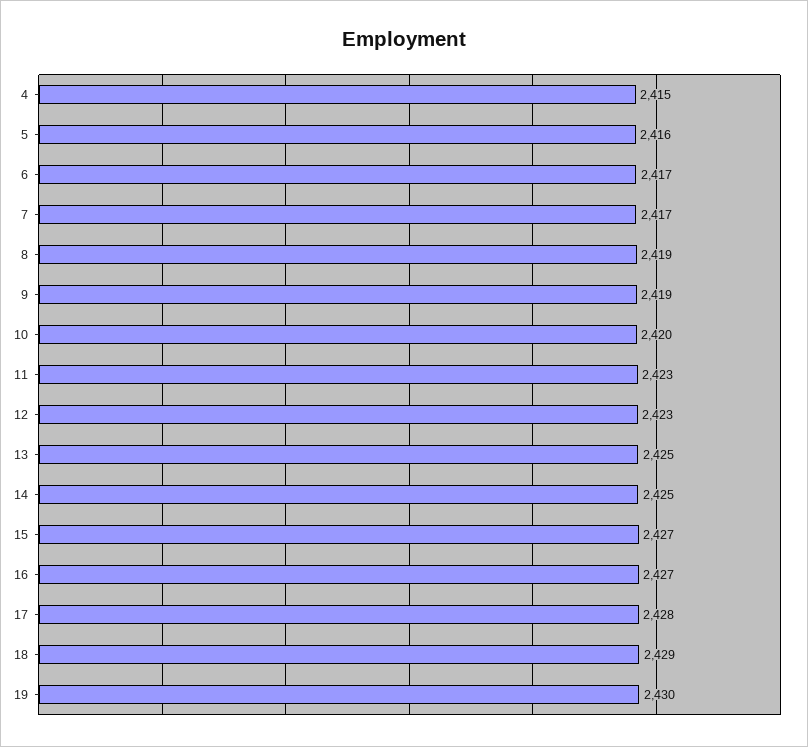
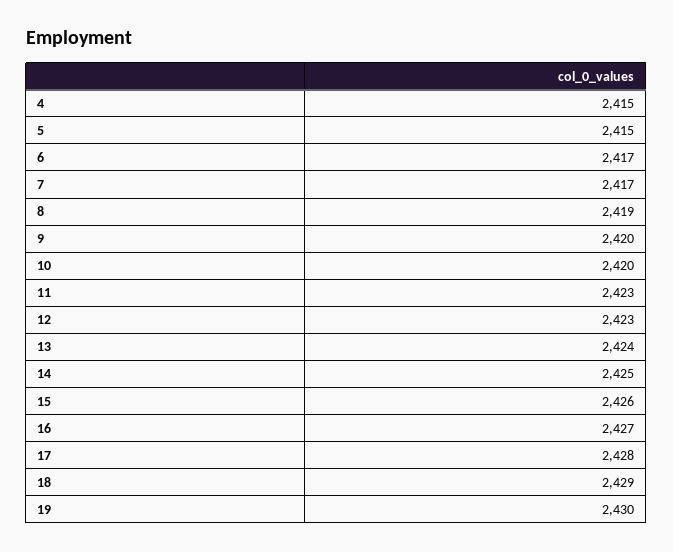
  {
    "4": 2415,
-   "5": 2416,
+   "5": 2415,
    "6": 2417,
    "7": 2417,
    "8": 2419,
-   "9": 2419,
+   "9": 2420,
    "10": 2420,
    "11": 2423,
    "12": 2423,
-   "13": 2425,
+   "13": 2424,
    "14": 2425,
-   "15": 2427,
+   "15": 2426,
    "16": 2427,
    "17": 2428,
    "18": 2429,
    "19": 2430
  }

